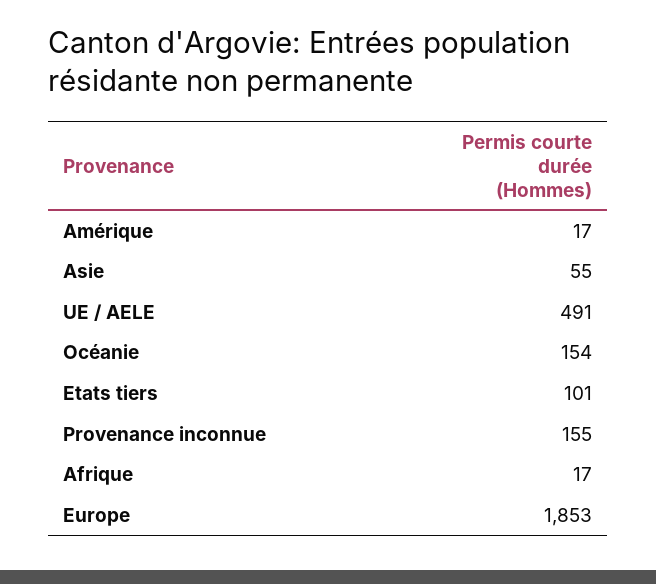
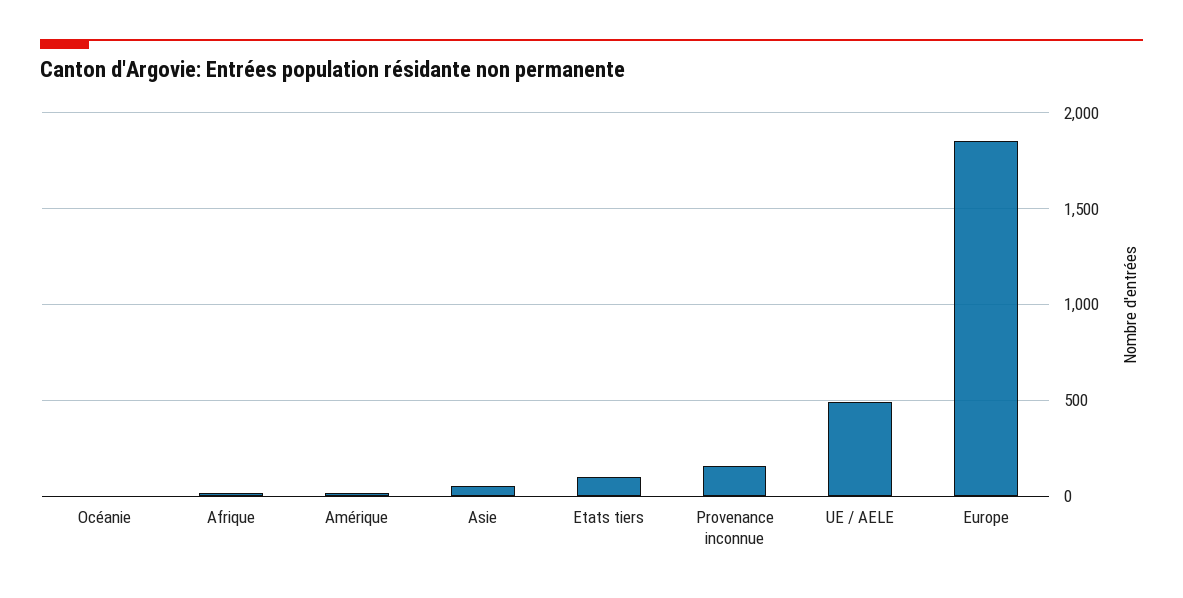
  {
    "Amérique": 17,
    "Asie": 55,
    "UE / AELE": 491,
-   "Océanie": 154,
+   "Océanie": 0,
    "Etats tiers": 101,
    "Provenance inconnue": 155,
    "Afrique": 17,
    "Europe": 1853
  }

